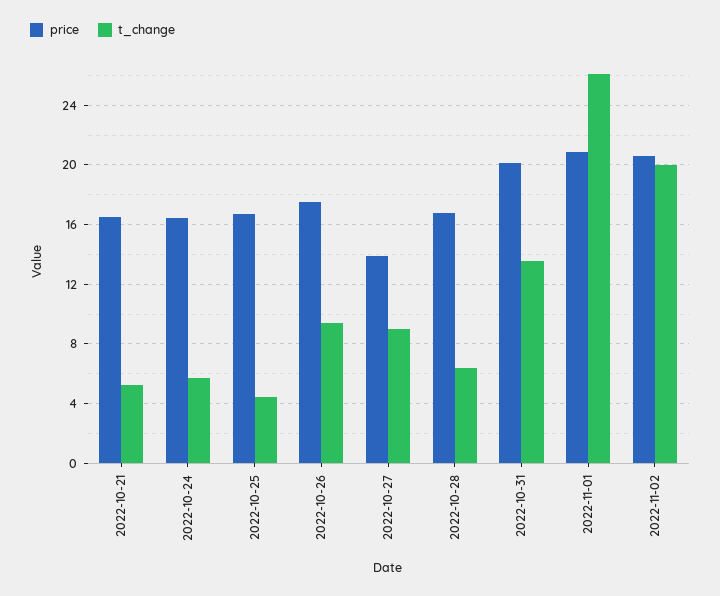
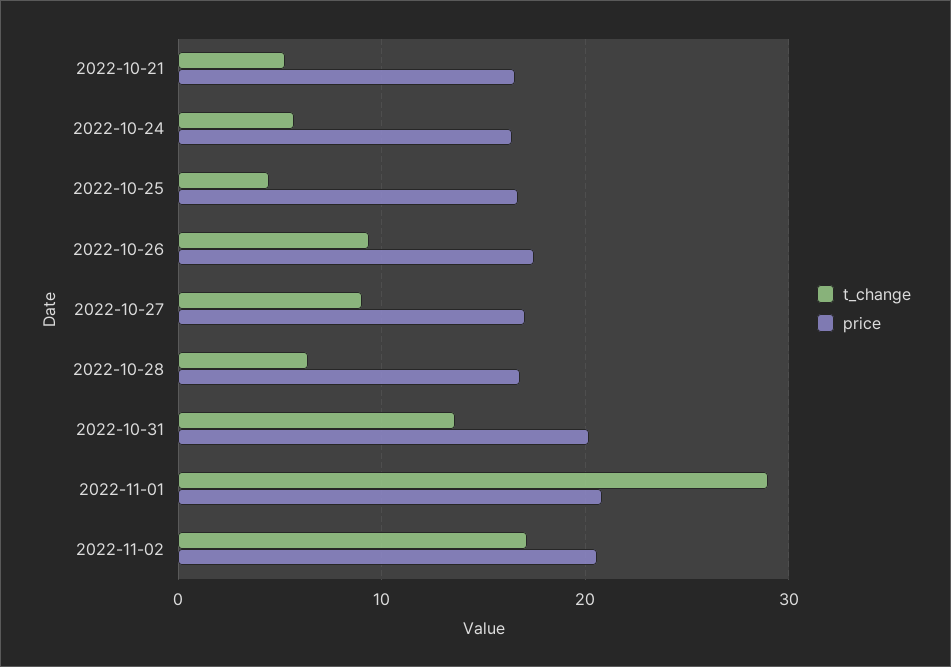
  {
    "price": {
      "2022-10-21": 16.5,
      "2022-10-24": 16.5,
      "2022-10-25": 16.5,
      "2022-10-26": 17.5,
-     "2022-10-27": 14,
+     "2022-10-27": 17,
      "2022-10-28": 17,
      "2022-10-31": 20,
      "2022-11-01": 21,
      "2022-11-02": 20.5
    },
    "t_change": {
      "2022-10-21": 5,
      "2022-10-24": 5.5,
      "2022-10-25": 4.5,
      "2022-10-26": 9.5,
      "2022-10-27": 9,
      "2022-10-28": 6.5,
      "2022-10-31": 13.5,
-     "2022-11-01": 26,
+     "2022-11-01": 29,
-     "2022-11-02": 20
+     "2022-11-02": 17
    }
  }

